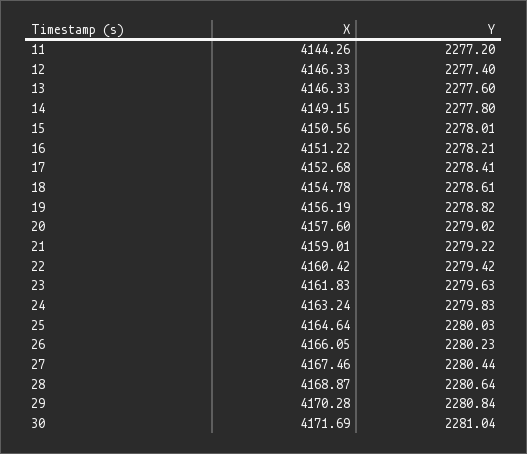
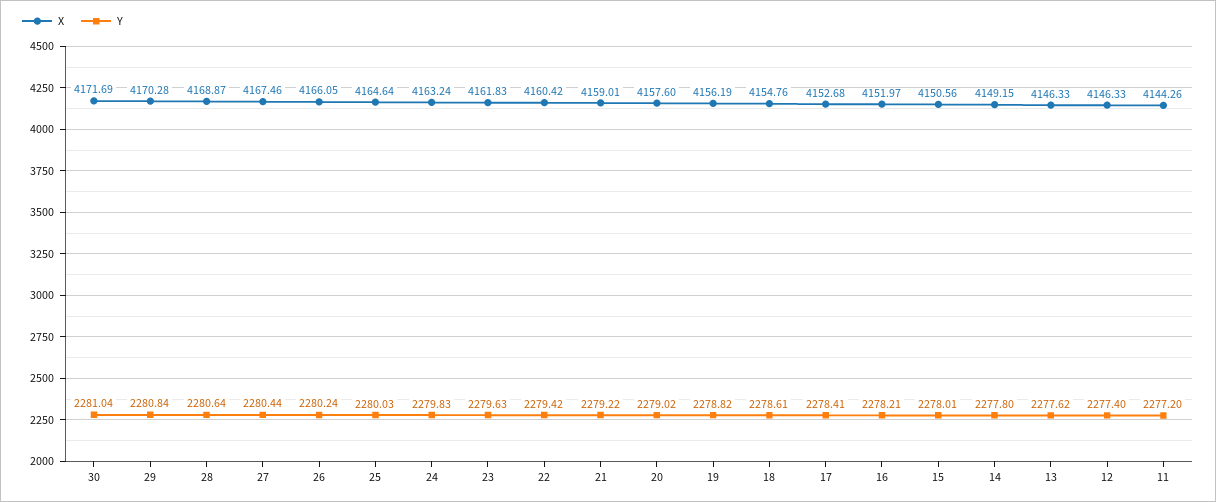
  {
    "X": {
      "11": 4144.26,
      "12": 4146.33,
      "13": 4146.33,
      "14": 4149.15,
      "15": 4150.56,
-     "16": 4151.22,
+     "16": 4151.97,
      "17": 4152.68,
-     "18": 4154.78,
+     "18": 4154.76,
      "19": 4156.19,
      "20": 4157.6,
      "21": 4159.01,
      "22": 4160.42,
      "23": 4161.83,
      "24": 4163.24,
      "25": 4164.64,
      "26": 4166.05,
      "27": 4167.46,
      "28": 4168.87,
      "29": 4170.28,
      "30": 4171.69
    },
    "Y": {
      "11": 2277.2,
      "12": 2277.4,
-     "13": 2277.6,
+     "13": 2277.62,
      "14": 2277.8,
      "15": 2278.01,
      "16": 2278.21,
      "17": 2278.41,
      "18": 2278.61,
      "19": 2278.82,
      "20": 2279.02,
      "21": 2279.22,
      "22": 2279.42,
      "23": 2279.63,
      "24": 2279.83,
      "25": 2280.03,
-     "26": 2280.23,
+     "26": 2280.24,
      "27": 2280.44,
      "28": 2280.64,
      "29": 2280.84,
      "30": 2281.04
    }
  }

